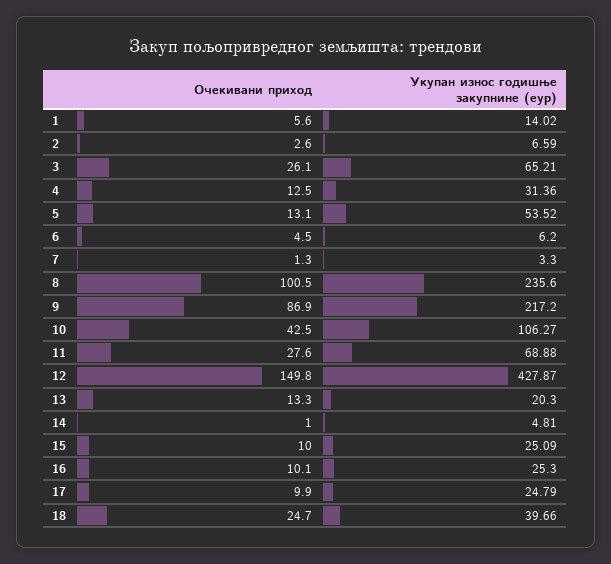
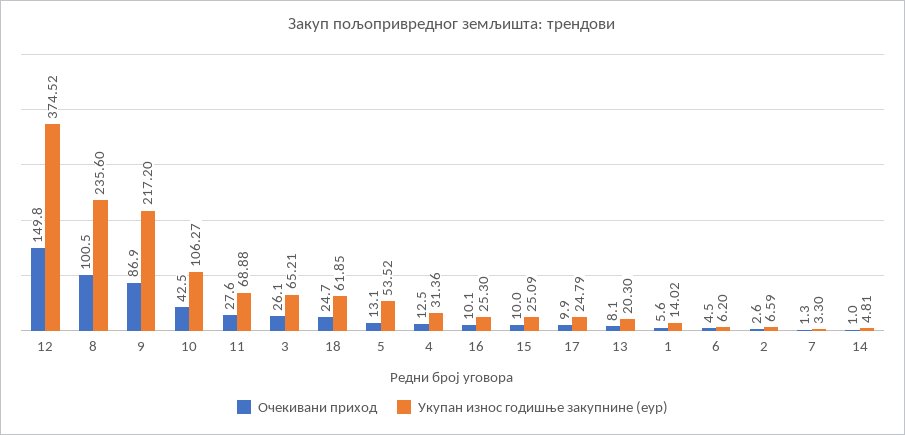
  {
    "Очекивани приход": {
      "1": 5.6,
      "2": 2.6,
      "3": 26.1,
      "4": 12.5,
      "5": 13.1,
      "6": 4.5,
      "7": 1.3,
      "8": 100.5,
      "9": 86.9,
      "10": 42.5,
      "11": 27.6,
      "12": 149.8,
-     "13": 13.3,
+     "13": 8.1,
      "14": 1,
      "15": 10,
      "16": 10.1,
      "17": 9.9,
      "18": 24.7
    },
    "Укупан износ годишње закупнине (еур)": {
      "1": 14.02,
      "2": 6.59,
      "3": 65.21,
      "4": 31.36,
      "5": 53.52,
      "6": 6.2,
      "7": 3.3,
      "8": 235.6,
      "9": 217.2,
      "10": 106.27,
      "11": 68.88,
-     "12": 427.87,
+     "12": 374.52,
      "13": 20.3,
      "14": 4.81,
      "15": 25.09,
      "16": 25.3,
      "17": 24.79,
-     "18": 39.66
+     "18": 61.85
    }
  }

